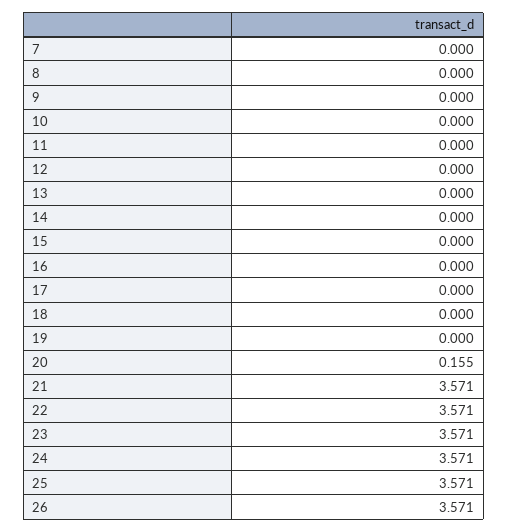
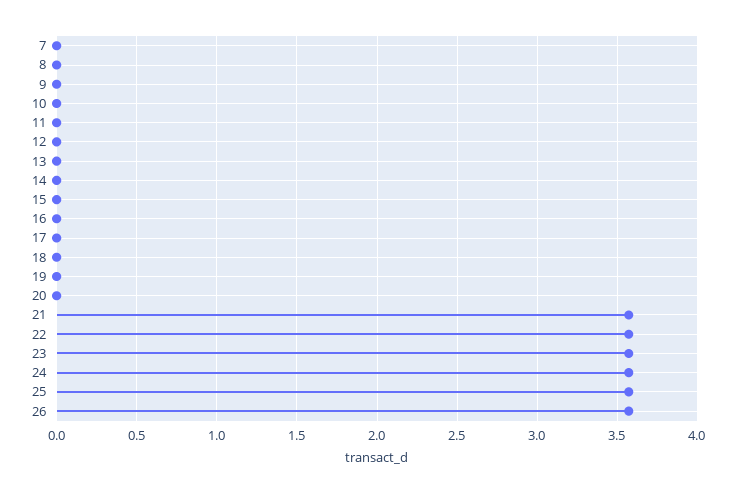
  {
    "7": 0,
    "8": 0,
    "9": 0,
    "10": 0,
    "11": 0,
    "12": 0,
    "13": 0,
    "14": 0,
    "15": 0,
    "16": 0,
    "17": 0,
    "18": 0,
    "19": 0,
-   "20": 0.155,
+   "20": 0,
    "21": 3.571,
    "22": 3.571,
    "23": 3.571,
    "24": 3.571,
    "25": 3.571,
    "26": 3.571
  }

